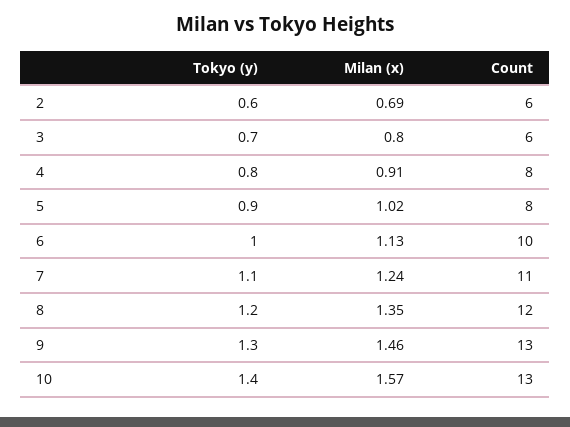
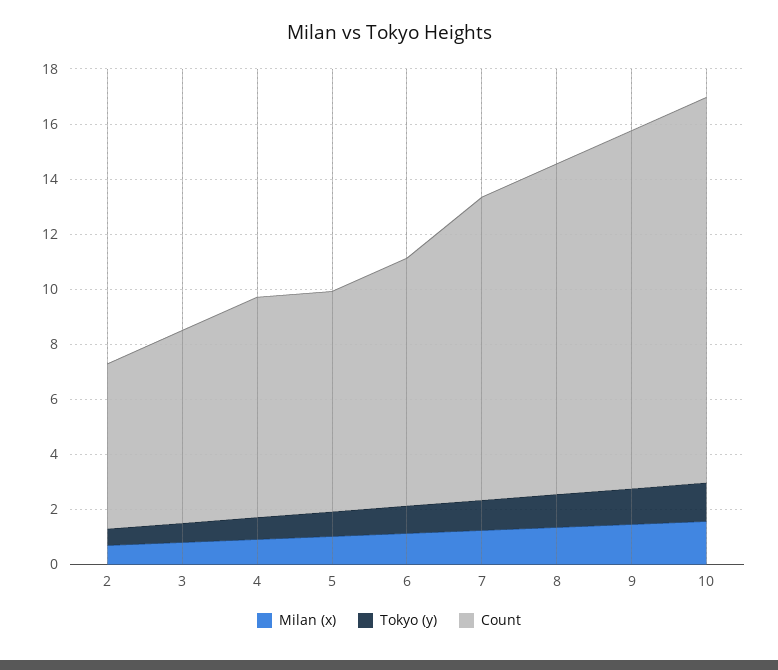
  {
    "Tokyo (y)": {
      "2": 0.6,
      "3": 0.7,
      "4": 0.8,
      "5": 0.9,
      "6": 1,
      "7": 1.1,
      "8": 1.2,
      "9": 1.3,
      "10": 1.4
    },
    "Milan (x)": {
      "2": 0.69,
      "3": 0.8,
      "4": 0.91,
      "5": 1.02,
      "6": 1.13,
      "7": 1.24,
      "8": 1.35,
      "9": 1.46,
      "10": 1.57
    },
    "Count": {
      "2": 6,
-     "3": 6,
+     "3": 7,
      "4": 8,
      "5": 8,
-     "6": 10,
+     "6": 9,
      "7": 11,
      "8": 12,
      "9": 13,
-     "10": 13
+     "10": 14
    }
  }

